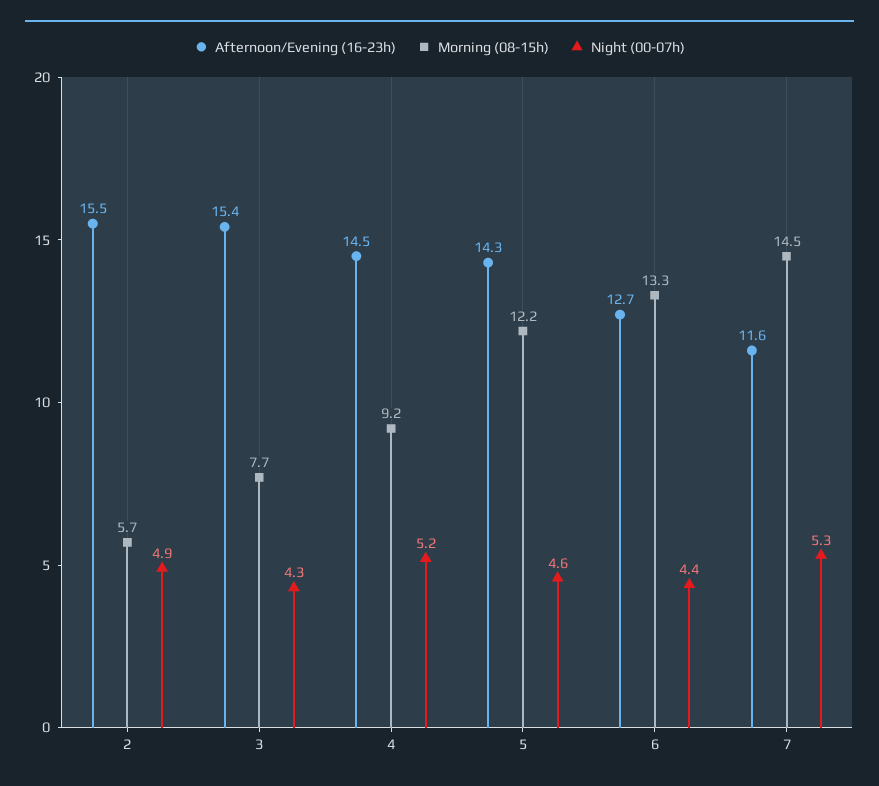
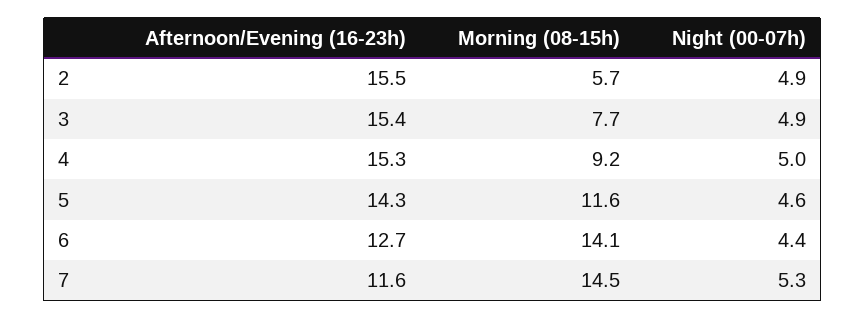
  {
    "Afternoon/Evening (16-23h)": {
      "2": 15.5,
      "3": 15.4,
-     "4": 14.5,
+     "4": 15.3,
      "5": 14.3,
      "6": 12.7,
      "7": 11.6
    },
    "Morning (08-15h)": {
      "2": 5.7,
      "3": 7.7,
      "4": 9.2,
-     "5": 12.2,
+     "5": 11.6,
-     "6": 13.3,
+     "6": 14.1,
      "7": 14.5
    },
    "Night (00-07h)": {
      "2": 4.9,
-     "3": 4.3,
+     "3": 4.9,
-     "4": 5.2,
+     "4": 5,
      "5": 4.6,
      "6": 4.4,
      "7": 5.3
    }
  }

